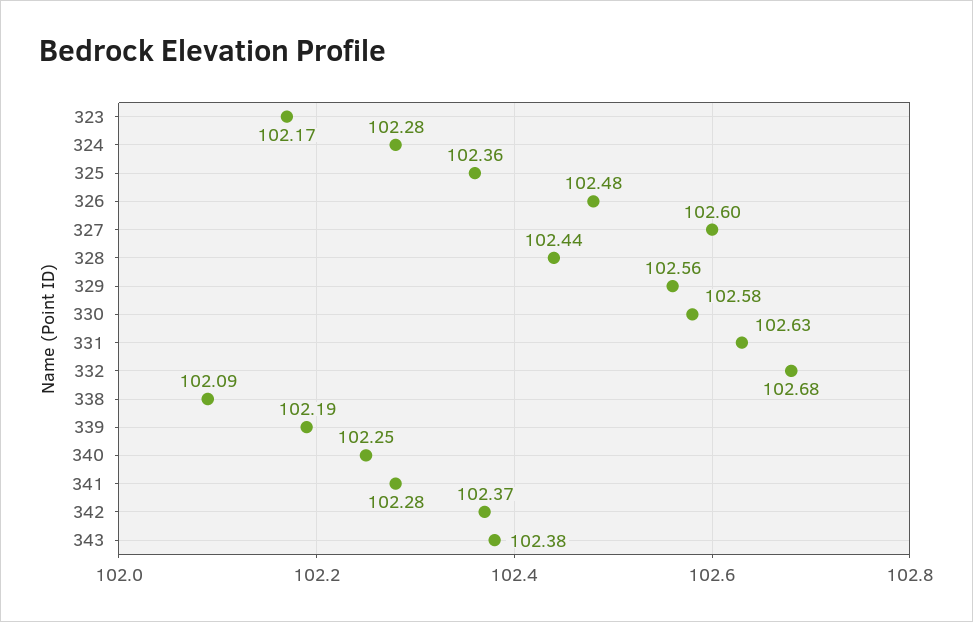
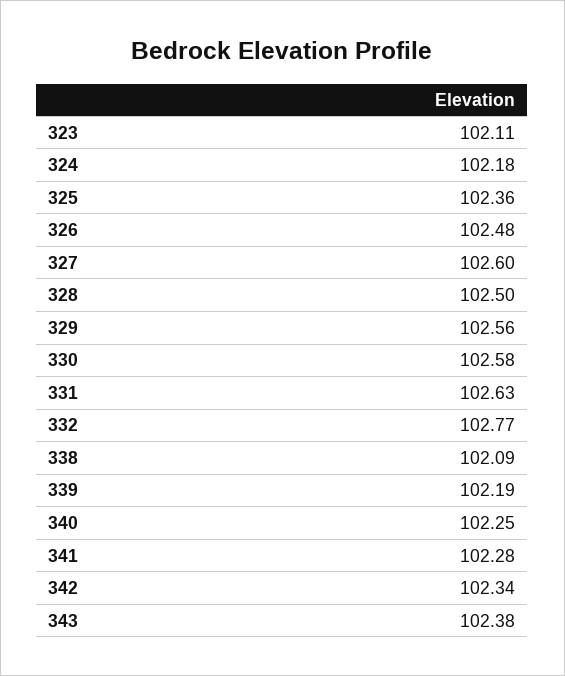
  {
-   "323": 102.17,
+   "323": 102.11,
-   "324": 102.28,
+   "324": 102.18,
    "325": 102.36,
    "326": 102.48,
    "327": 102.6,
-   "328": 102.44,
+   "328": 102.5,
    "329": 102.56,
    "330": 102.58,
    "331": 102.63,
-   "332": 102.68,
+   "332": 102.77,
    "338": 102.09,
    "339": 102.19,
    "340": 102.25,
    "341": 102.28,
-   "342": 102.37,
+   "342": 102.34,
    "343": 102.38
  }

